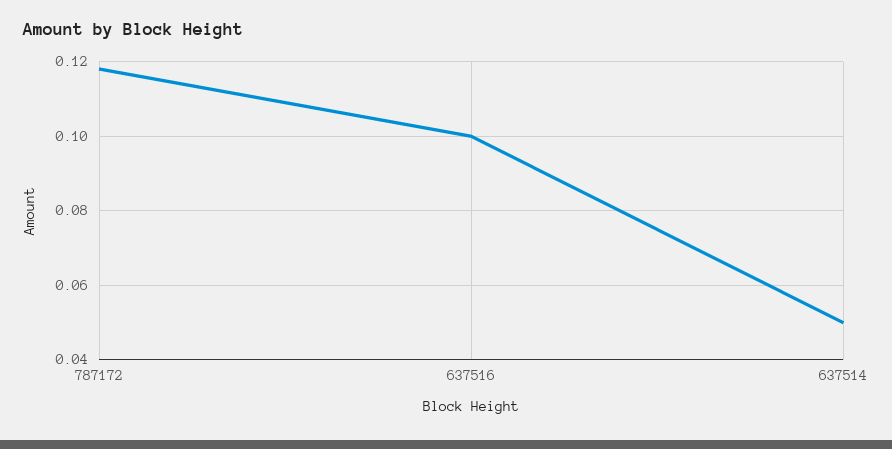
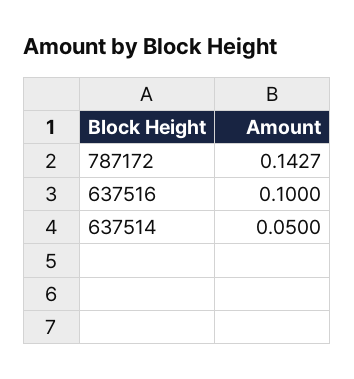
  {
-   "787172": 0.118,
+   "787172": 0.1427,
    "637516": 0.1,
    "637514": 0.05
  }

